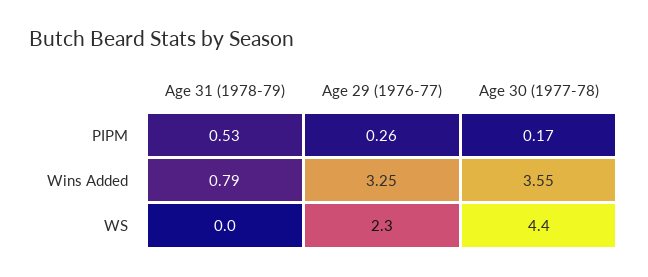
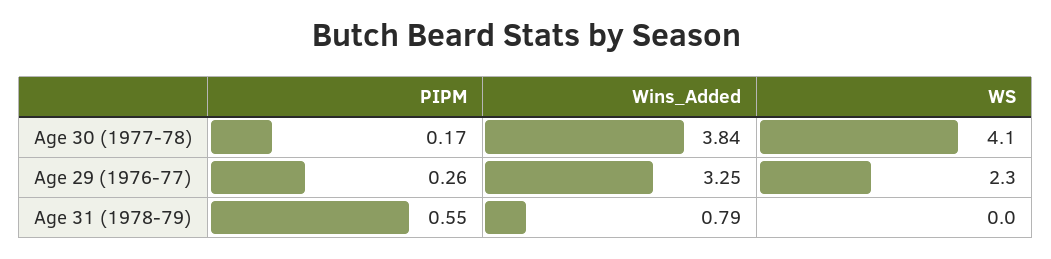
  {
    "Age 31 (1978-79)": {
-     "PIPM": 0.53,
+     "PIPM": 0.55,
      "Wins Added": 0.79,
      "WS": 0
    },
    "Age 29 (1976-77)": {
      "PIPM": 0.26,
      "Wins Added": 3.25,
      "WS": 2.3
    },
    "Age 30 (1977-78)": {
      "PIPM": 0.17,
-     "Wins Added": 3.55,
+     "Wins Added": 3.84,
-     "WS": 4.4
+     "WS": 4.1
    }
  }

